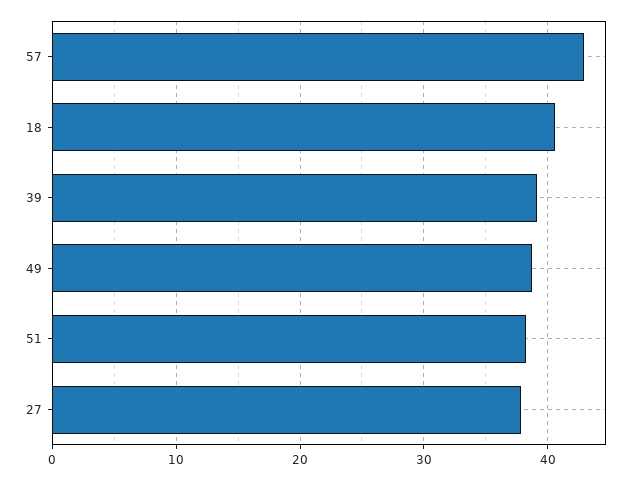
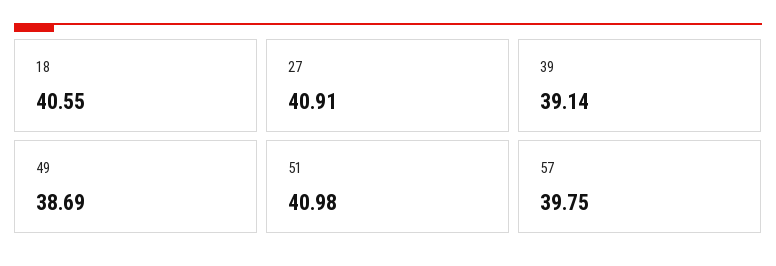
  {
-   "57": 43,
+   "57": 39.75,
    "18": 40.55,
    "39": 39.14,
    "49": 38.69,
-   "51": 38,
+   "51": 40.98,
-   "27": 38
+   "27": 40.91
  }

